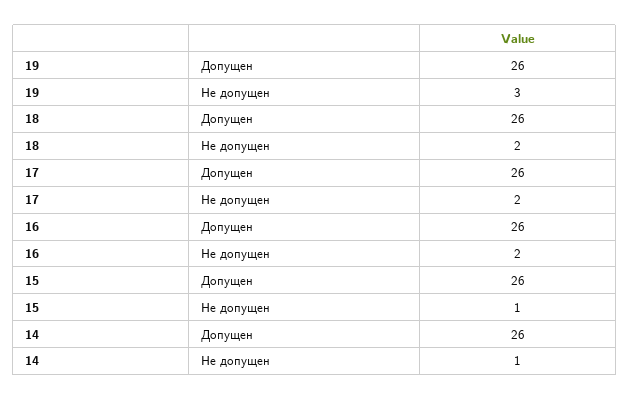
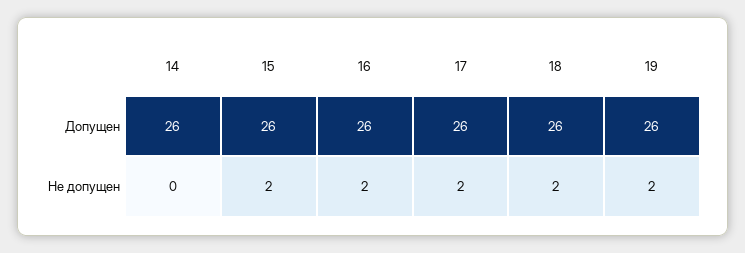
  {
    "19": {
      "Допущен": 26,
-     "Не допущен": 3
+     "Не допущен": 2
    },
    "18": {
      "Допущен": 26,
      "Не допущен": 2
    },
    "17": {
      "Допущен": 26,
      "Не допущен": 2
    },
    "16": {
      "Допущен": 26,
      "Не допущен": 2
    },
    "15": {
      "Допущен": 26,
-     "Не допущен": 1
+     "Не допущен": 2
    },
    "14": {
      "Допущен": 26,
-     "Не допущен": 1
+     "Не допущен": 0
    }
  }

